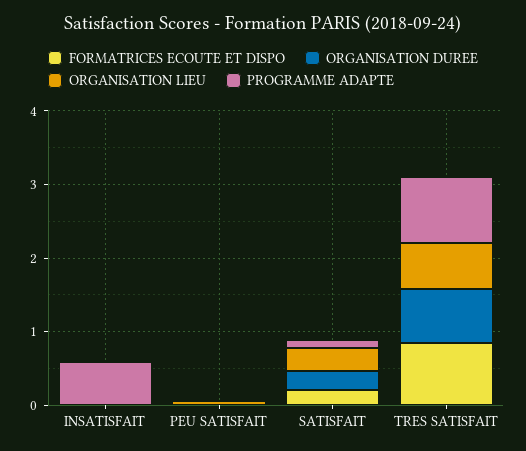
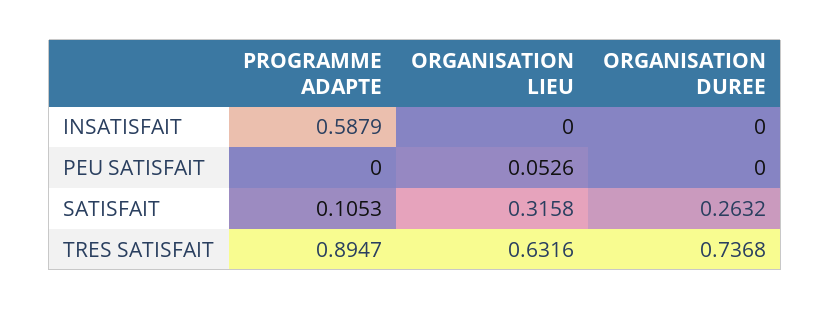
  {
-   "FORMATRICES ECOUTE ET DISPO": {
-     "INSATISFAIT": 0,
-     "PEU SATISFAIT": 0,
-     "SATISFAIT": 0.2,
-     "TRES SATISFAIT": 0.8
-   },
    "ORGANISATION DUREE": {
      "INSATISFAIT": 0,
      "PEU SATISFAIT": 0,
      "SATISFAIT": 0.2632,
      "TRES SATISFAIT": 0.7368
    },
    "ORGANISATION LIEU": {
      "INSATISFAIT": 0,
      "PEU SATISFAIT": 0.0526,
      "SATISFAIT": 0.3158,
      "TRES SATISFAIT": 0.6316
    },
    "PROGRAMME ADAPTE": {
      "INSATISFAIT": 0.5879,
      "PEU SATISFAIT": 0,
      "SATISFAIT": 0.1053,
      "TRES SATISFAIT": 0.8947
    }
  }

